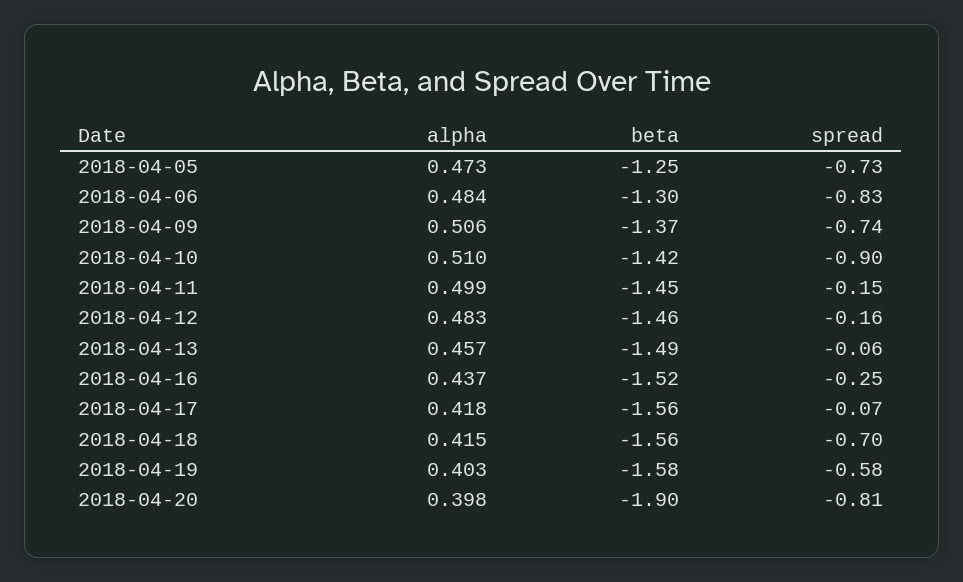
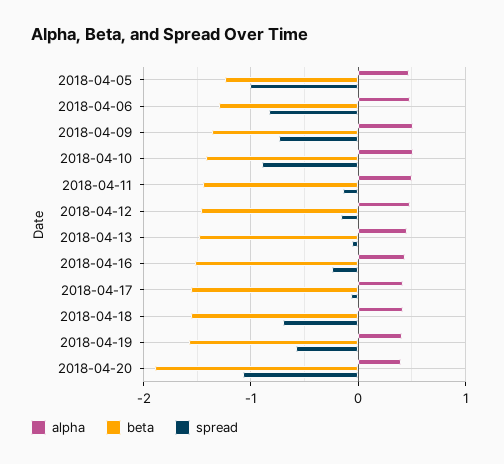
  {
    "alpha": {
      "2018-04-05": 0.473,
      "2018-04-06": 0.484,
      "2018-04-09": 0.506,
      "2018-04-10": 0.51,
      "2018-04-11": 0.499,
      "2018-04-12": 0.483,
      "2018-04-13": 0.457,
      "2018-04-16": 0.437,
      "2018-04-17": 0.418,
      "2018-04-18": 0.415,
      "2018-04-19": 0.403,
      "2018-04-20": 0.398
    },
    "beta": {
      "2018-04-05": -1.25,
      "2018-04-06": -1.3,
      "2018-04-09": -1.37,
      "2018-04-10": -1.42,
      "2018-04-11": -1.45,
      "2018-04-12": -1.46,
      "2018-04-13": -1.49,
      "2018-04-16": -1.52,
      "2018-04-17": -1.56,
      "2018-04-18": -1.56,
      "2018-04-19": -1.58,
      "2018-04-20": -1.9
    },
    "spread": {
-     "2018-04-05": -0.73,
+     "2018-04-05": -1,
      "2018-04-06": -0.83,
      "2018-04-09": -0.74,
      "2018-04-10": -0.9,
      "2018-04-11": -0.15,
      "2018-04-12": -0.16,
      "2018-04-13": -0.06,
      "2018-04-16": -0.25,
      "2018-04-17": -0.07,
      "2018-04-18": -0.7,
      "2018-04-19": -0.58,
-     "2018-04-20": -0.81
+     "2018-04-20": -1.1
    }
  }

